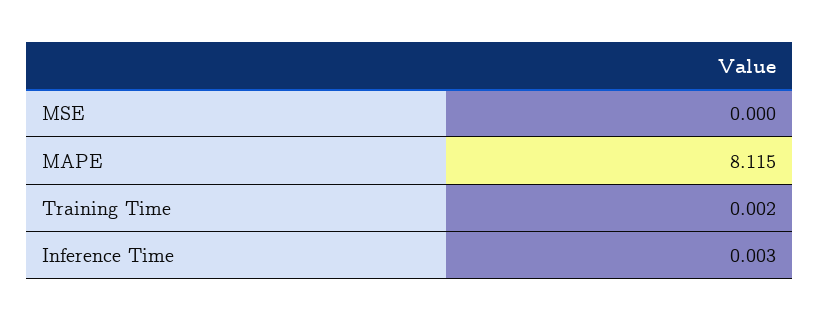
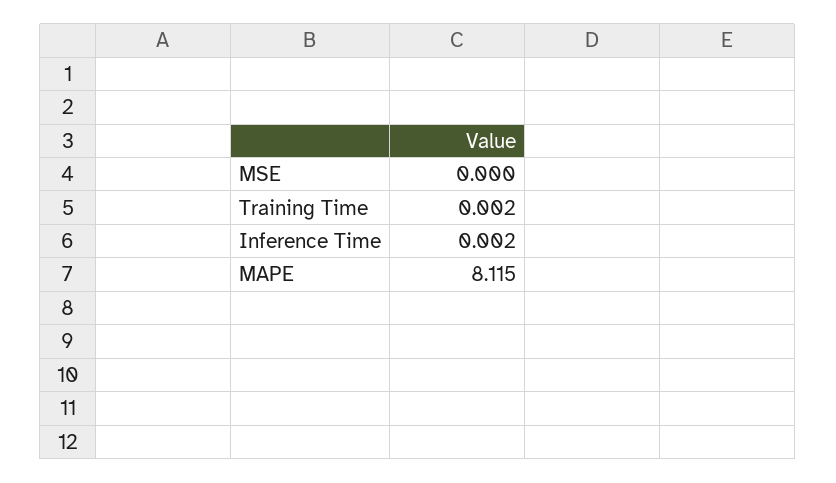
  {
    "MSE": 0,
    "MAPE": 8.115,
    "Training Time": 0.002,
-   "Inference Time": 0.003
+   "Inference Time": 0.002
  }

